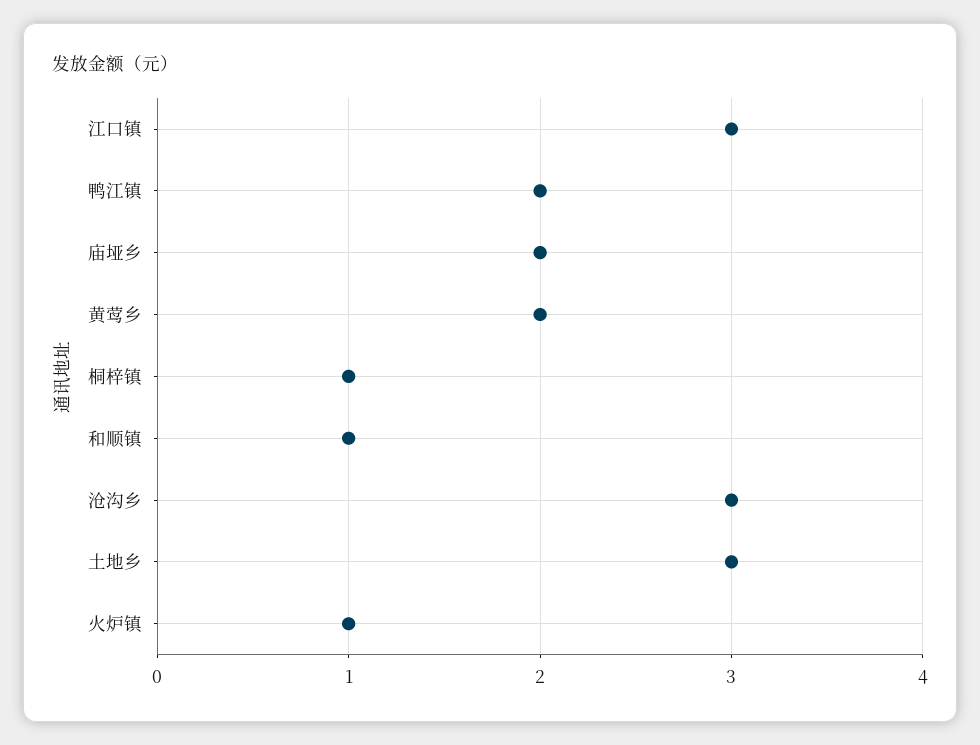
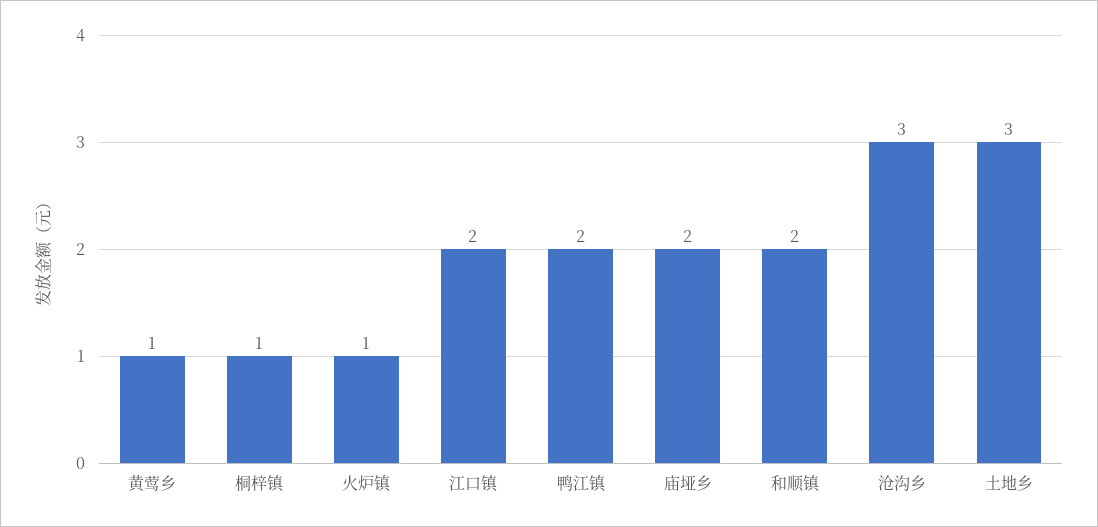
  {
-   "江口镇": 3,
+   "江口镇": 2,
    "鸭江镇": 2,
    "庙垭乡": 2,
-   "黄莺乡": 2,
+   "黄莺乡": 1,
    "桐梓镇": 1,
-   "和顺镇": 1,
+   "和顺镇": 2,
    "沧沟乡": 3,
    "土地乡": 3,
    "火炉镇": 1
  }

